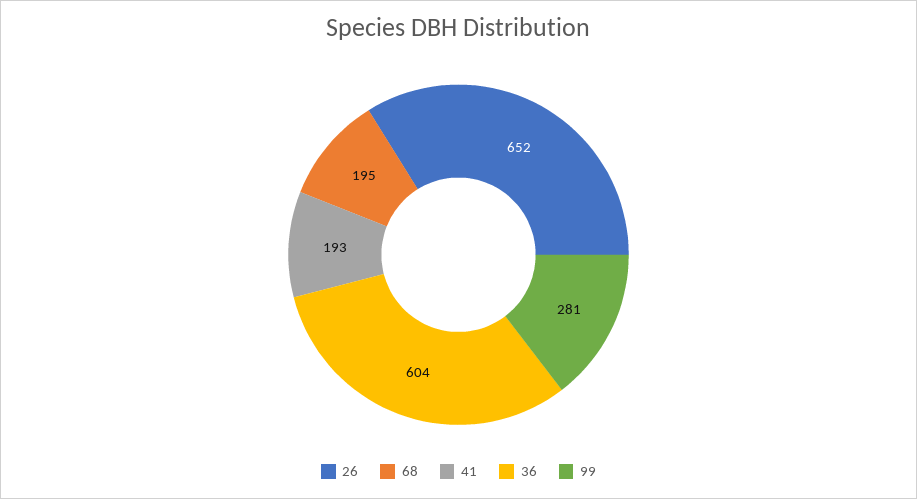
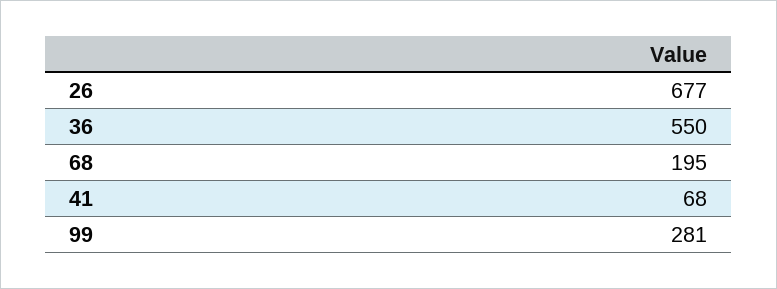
  {
-   "26": 652,
+   "26": 677,
    "68": 195,
-   "41": 193,
+   "41": 68,
-   "36": 604,
+   "36": 550,
    "99": 281
  }

